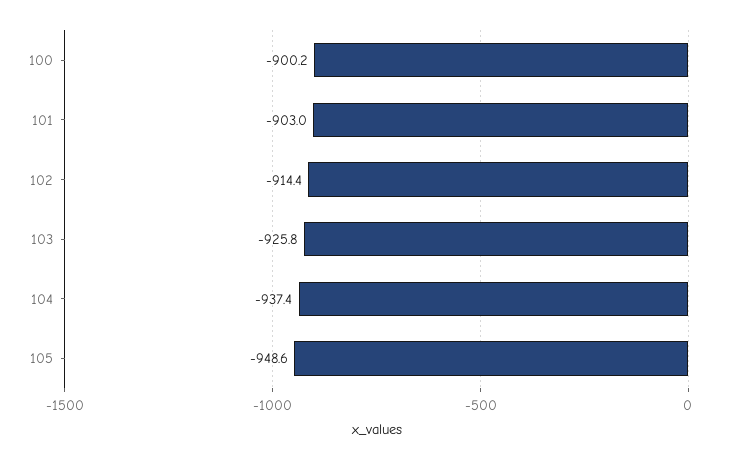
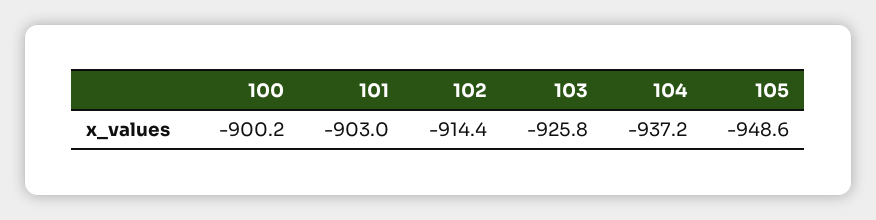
  {
    "100": -900.2,
    "101": -903,
    "102": -914.4,
    "103": -925.8,
-   "104": -937.4,
+   "104": -937.2,
    "105": -948.6
  }

